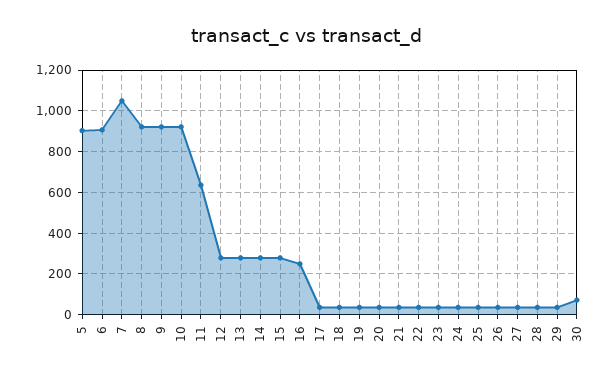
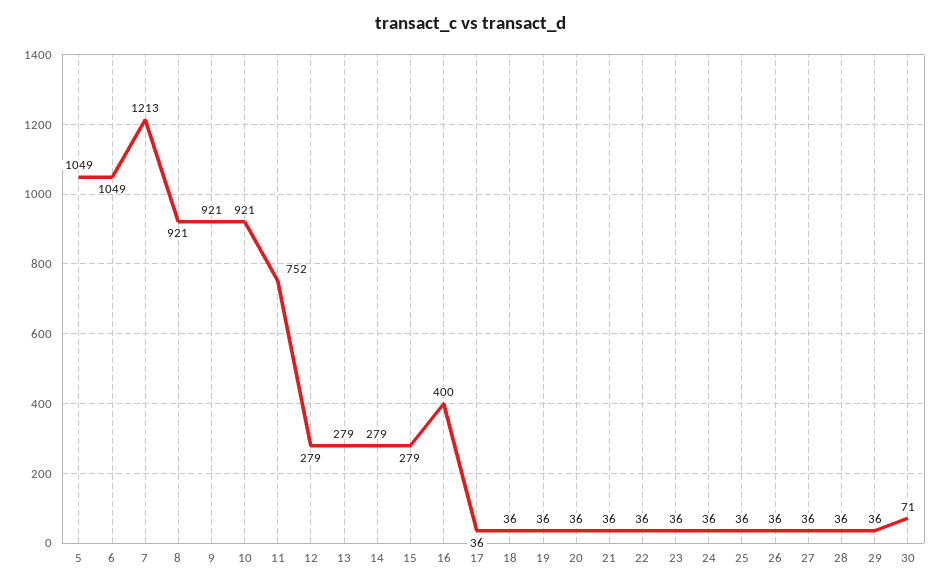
  {
-   "5": 900,
+   "5": 1049,
-   "6": 900,
+   "6": 1049,
-   "7": 1050,
+   "7": 1213,
    "8": 921,
    "9": 921,
    "10": 921,
-   "11": 650,
+   "11": 752,
    "12": 279,
    "13": 279,
    "14": 279,
    "15": 279,
-   "16": 250,
+   "16": 400,
    "17": 36,
    "18": 36,
    "19": 36,
    "20": 36,
    "21": 36,
    "22": 36,
    "23": 36,
    "24": 36,
    "25": 36,
    "26": 36,
    "27": 36,
    "28": 36,
    "29": 36,
    "30": 71
  }

